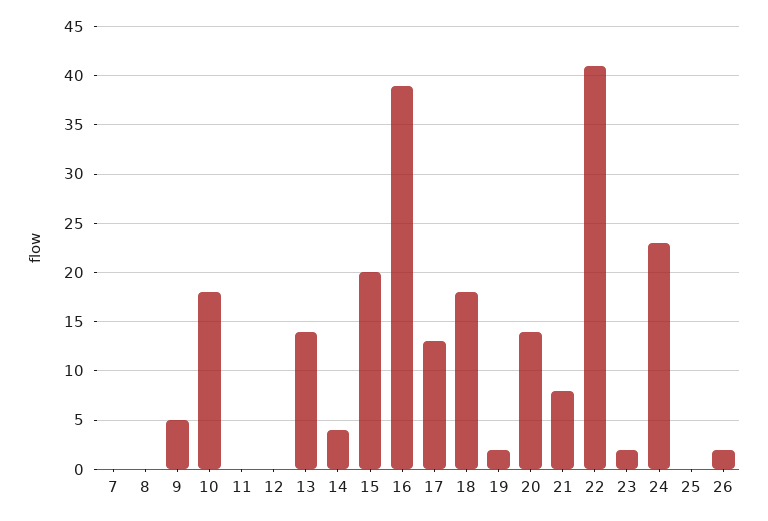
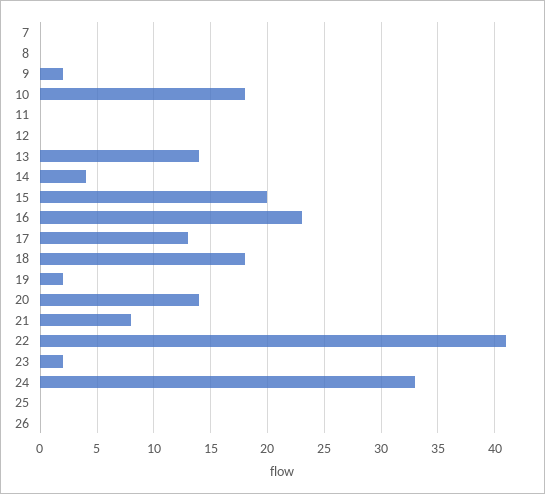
  {
    "7": 0,
    "8": 0,
-   "9": 5,
+   "9": 2,
    "10": 18,
    "11": 0,
    "12": 0,
    "13": 14,
    "14": 4,
    "15": 20,
-   "16": 39,
+   "16": 23,
    "17": 13,
    "18": 18,
    "19": 2,
    "20": 14,
    "21": 8,
    "22": 41,
    "23": 2,
-   "24": 23,
+   "24": 33,
    "25": 0,
-   "26": 2
+   "26": 0
  }

